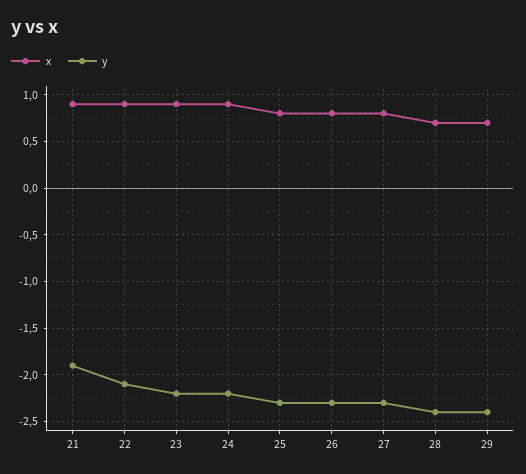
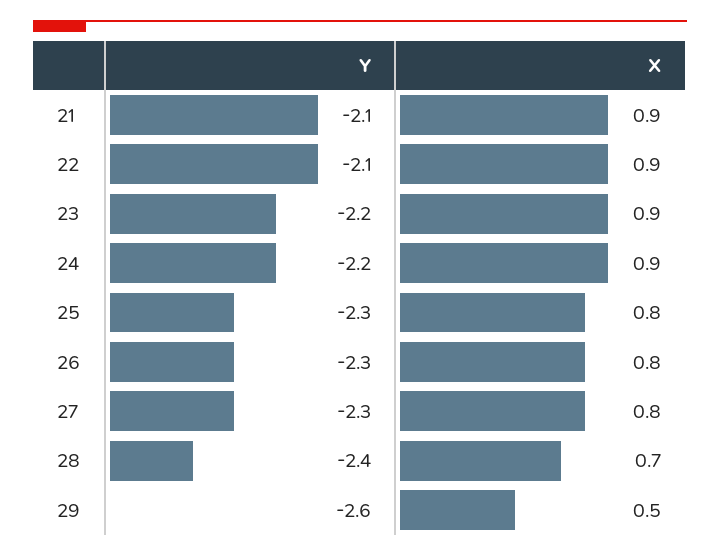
  {
    "x": {
      "21": 0.9,
      "22": 0.9,
      "23": 0.9,
      "24": 0.9,
      "25": 0.8,
      "26": 0.8,
      "27": 0.8,
      "28": 0.7,
-     "29": 0.7
+     "29": 0.5
    },
    "y": {
-     "21": -1.9,
+     "21": -2.1,
      "22": -2.1,
      "23": -2.2,
      "24": -2.2,
      "25": -2.3,
      "26": -2.3,
      "27": -2.3,
      "28": -2.4,
-     "29": -2.4
+     "29": -2.6
    }
  }

